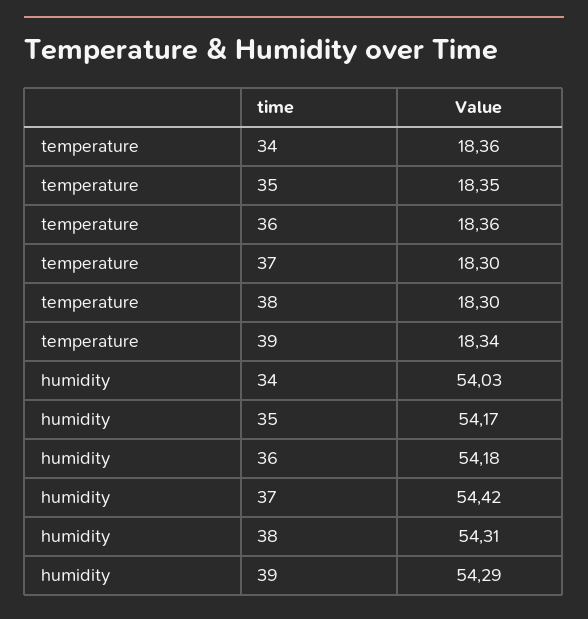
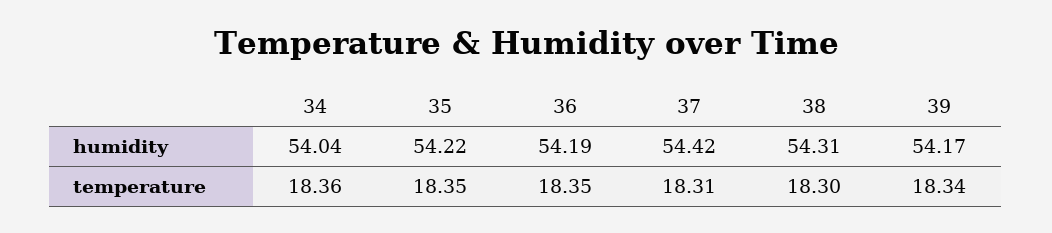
  {
    "temperature": {
      "34": 18.36,
      "35": 18.35,
-     "36": 18.36,
+     "36": 18.35,
-     "37": 18.3,
+     "37": 18.31,
      "38": 18.3,
      "39": 18.34
    },
    "humidity": {
-     "34": 54.03,
+     "34": 54.04,
-     "35": 54.17,
+     "35": 54.22,
-     "36": 54.18,
+     "36": 54.19,
      "37": 54.42,
      "38": 54.31,
-     "39": 54.29
+     "39": 54.17
    }
  }

